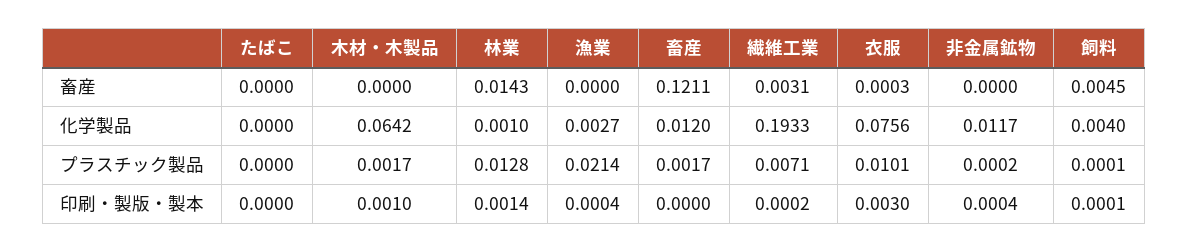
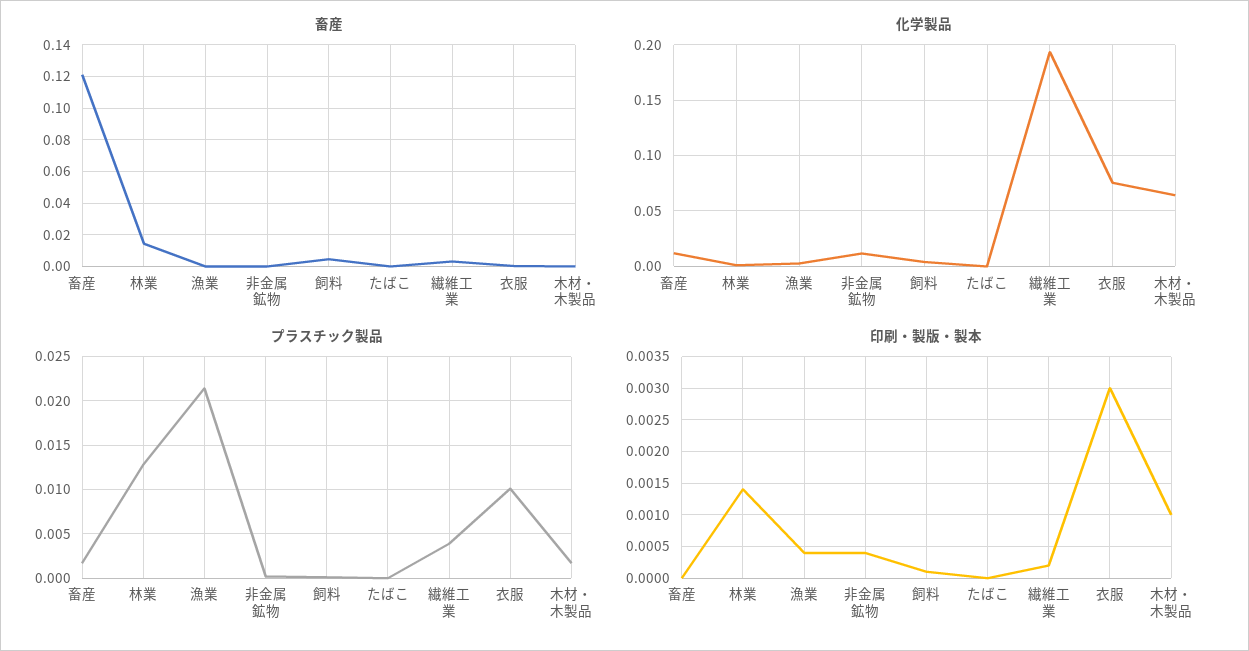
  {
    "畜産": {
      "たばこ": 0,
      "木材・木製品": 0,
      "林業": 0.0143,
      "漁業": 0,
      "畜産": 0.1211,
      "繊維工業": 0.0031,
      "衣服": 0.0003,
      "非金属鉱物": 0,
      "飼料": 0.0045
    },
    "化学製品": {
      "たばこ": 0,
      "木材・木製品": 0.0642,
      "林業": 0.001,
      "漁業": 0.0027,
      "畜産": 0.012,
      "繊維工業": 0.1933,
      "衣服": 0.0756,
      "非金属鉱物": 0.0117,
      "飼料": 0.004
    },
    "プラスチック製品": {
      "たばこ": 0,
      "木材・木製品": 0.0017,
      "林業": 0.0128,
      "漁業": 0.0214,
      "畜産": 0.0017,
-     "繊維工業": 0.0071,
+     "繊維工業": 0.004,
      "衣服": 0.0101,
      "非金属鉱物": 0.0002,
      "飼料": 0.0001
    },
    "印刷・製版・製本": {
      "たばこ": 0,
      "木材・木製品": 0.001,
      "林業": 0.0014,
      "漁業": 0.0004,
      "畜産": 0,
      "繊維工業": 0.0002,
      "衣服": 0.003,
      "非金属鉱物": 0.0004,
      "飼料": 0.0001
    }
  }

